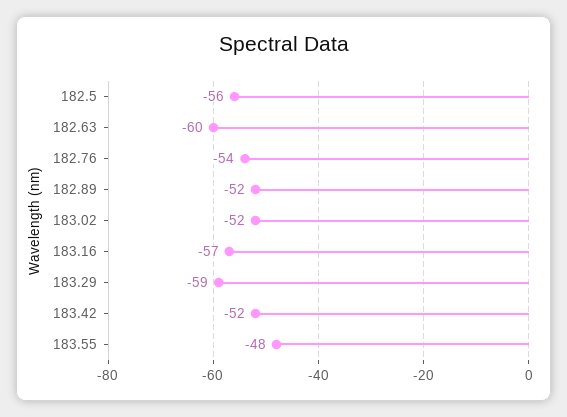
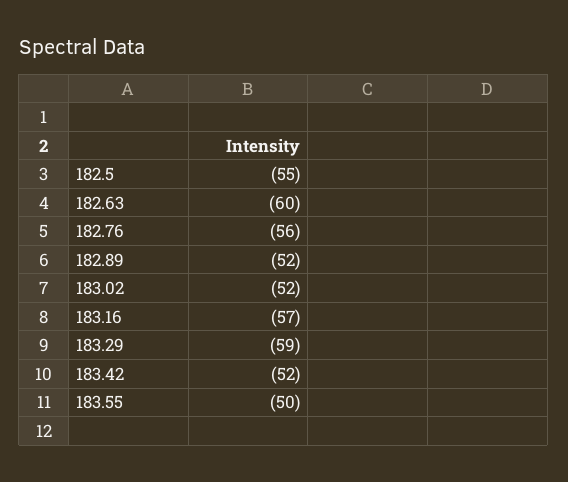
  {
-   "182.5": -56,
+   "182.5": -55,
    "182.63": -60,
-   "182.76": -54,
+   "182.76": -56,
    "182.89": -52,
    "183.02": -52,
    "183.16": -57,
    "183.29": -59,
    "183.42": -52,
-   "183.55": -48
+   "183.55": -50
  }

